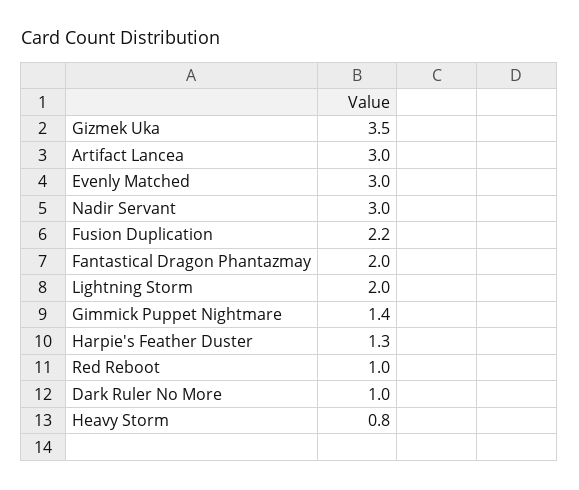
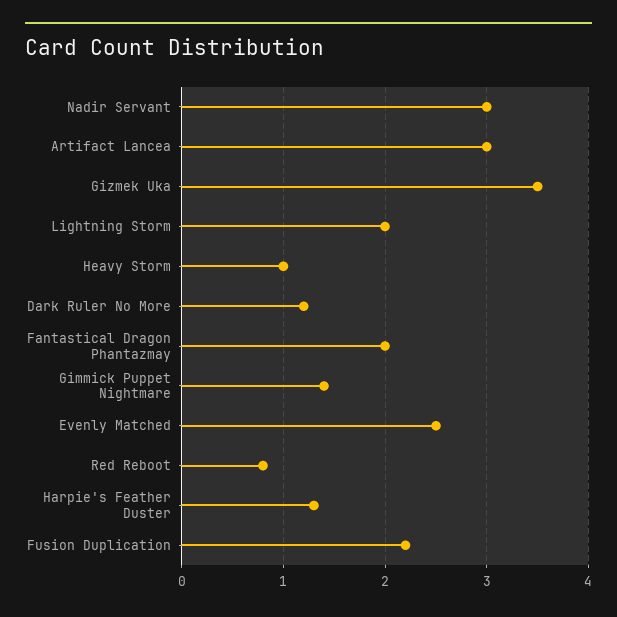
  {
    "Gizmek Uka": 3.5,
    "Artifact Lancea": 3,
-   "Evenly Matched": 3,
+   "Evenly Matched": 2.5,
    "Nadir Servant": 3,
    "Fusion Duplication": 2.2,
    "Fantastical Dragon Phantazmay": 2,
    "Lightning Storm": 2,
    "Gimmick Puppet Nightmare": 1.4,
    "Harpie's Feather Duster": 1.3,
-   "Red Reboot": 1,
+   "Red Reboot": 0.8,
-   "Dark Ruler No More": 1,
+   "Dark Ruler No More": 1.2,
-   "Heavy Storm": 0.8
+   "Heavy Storm": 1
  }

